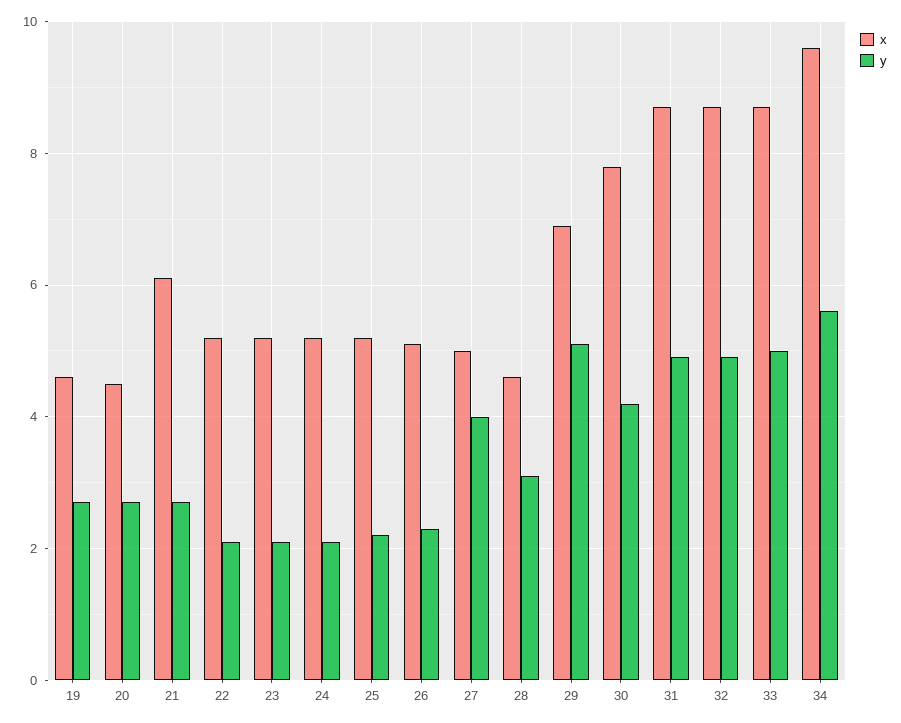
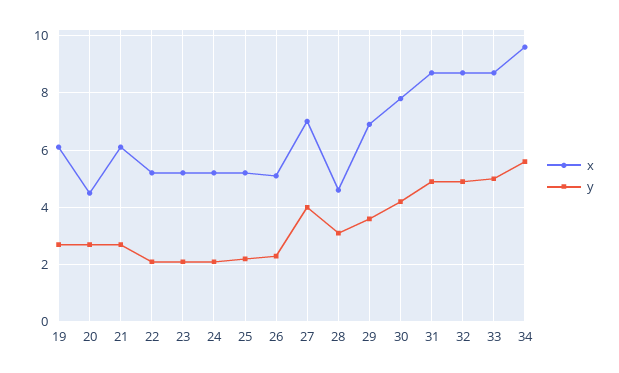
  {
    "x": {
-     "19": 4.5,
+     "19": 6,
      "20": 4.5,
      "21": 6,
      "22": 5,
      "23": 5,
      "24": 5,
      "25": 5,
      "26": 5,
-     "27": 5,
+     "27": 7,
      "28": 4.5,
      "29": 7,
      "30": 8,
      "31": 8.5,
      "32": 8.5,
      "33": 8.5,
      "34": 9.5
    },
    "y": {
      "19": 2.5,
      "20": 2.5,
      "21": 2.5,
      "22": 2,
      "23": 2,
      "24": 2,
      "25": 2,
      "26": 2.5,
      "27": 4,
      "28": 3,
-     "29": 5,
+     "29": 3.5,
      "30": 4,
      "31": 5,
      "32": 5,
      "33": 5,
      "34": 5.5
    }
  }

